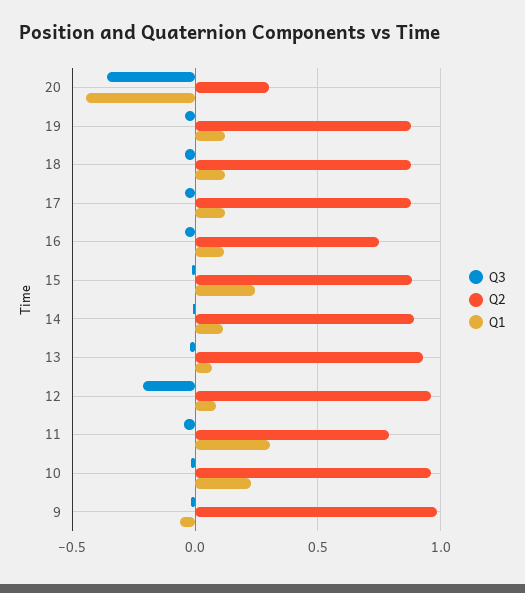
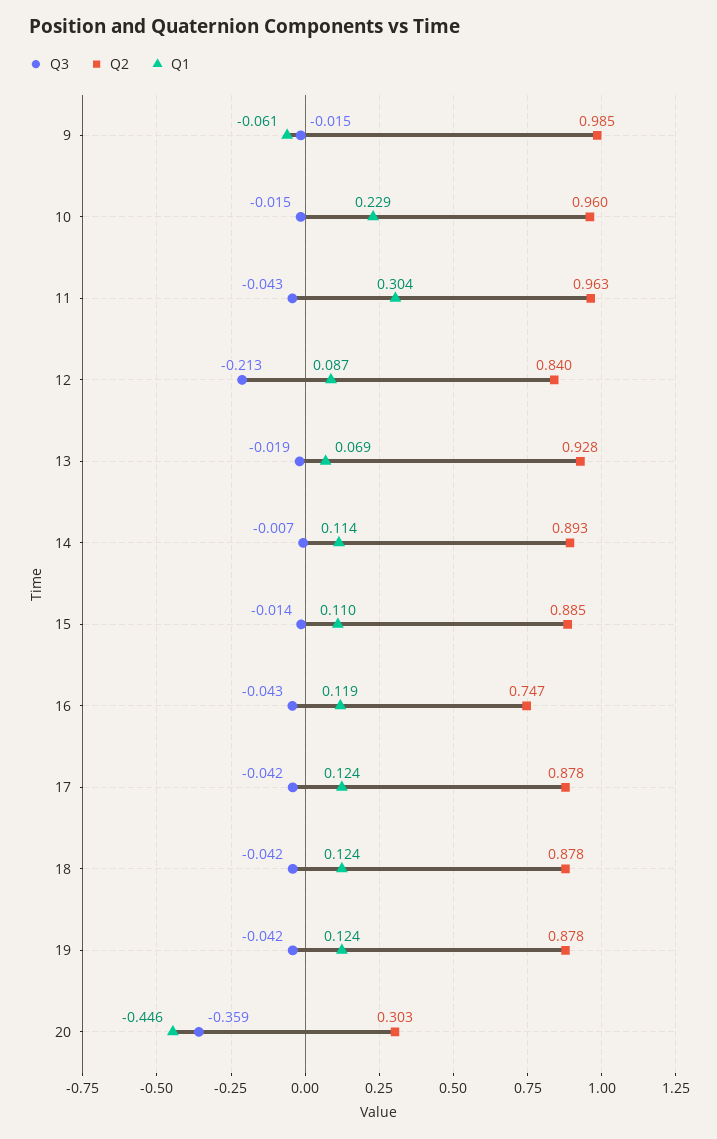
  {
    "Q3": {
      "20": -0.359,
      "19": -0.042,
      "18": -0.042,
      "17": -0.042,
      "16": -0.043,
      "15": -0.014,
      "14": -0.007,
      "13": -0.019,
      "12": -0.213,
      "11": -0.043,
      "10": -0.015,
      "9": -0.015
    },
    "Q2": {
      "20": 0.303,
      "19": 0.878,
      "18": 0.878,
      "17": 0.878,
      "16": 0.747,
      "15": 0.885,
      "14": 0.893,
      "13": 0.928,
-     "12": 0.95,
+     "12": 0.84,
-     "11": 0.8,
+     "11": 0.963,
      "10": 0.96,
      "9": 0.985
    },
    "Q1": {
      "20": -0.446,
      "19": 0.124,
      "18": 0.124,
      "17": 0.124,
      "16": 0.119,
-     "15": 0.25,
+     "15": 0.11,
      "14": 0.114,
      "13": 0.069,
      "12": 0.087,
      "11": 0.304,
      "10": 0.229,
      "9": -0.061
    }
  }

